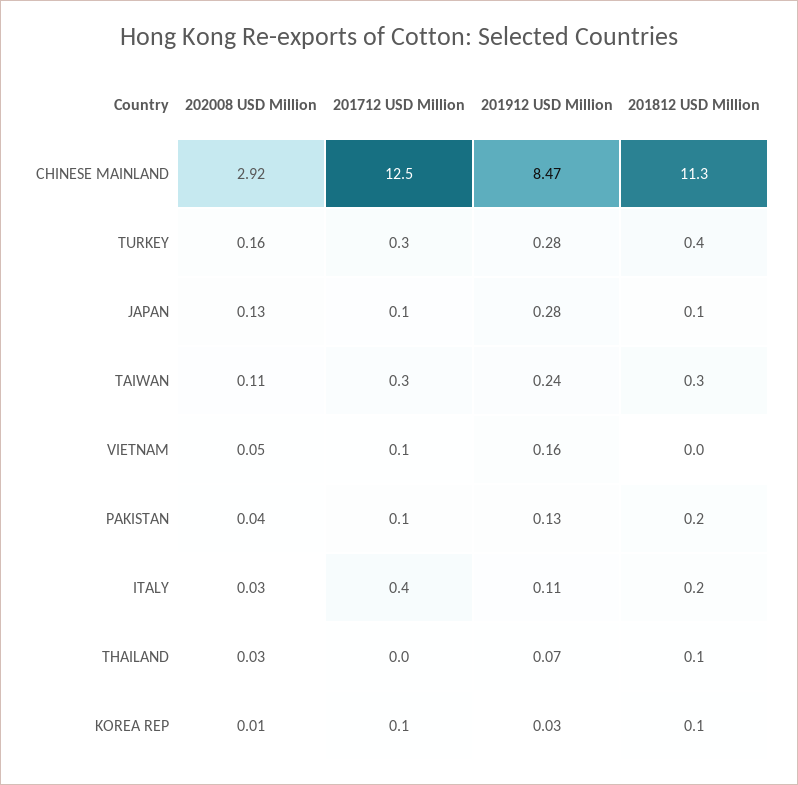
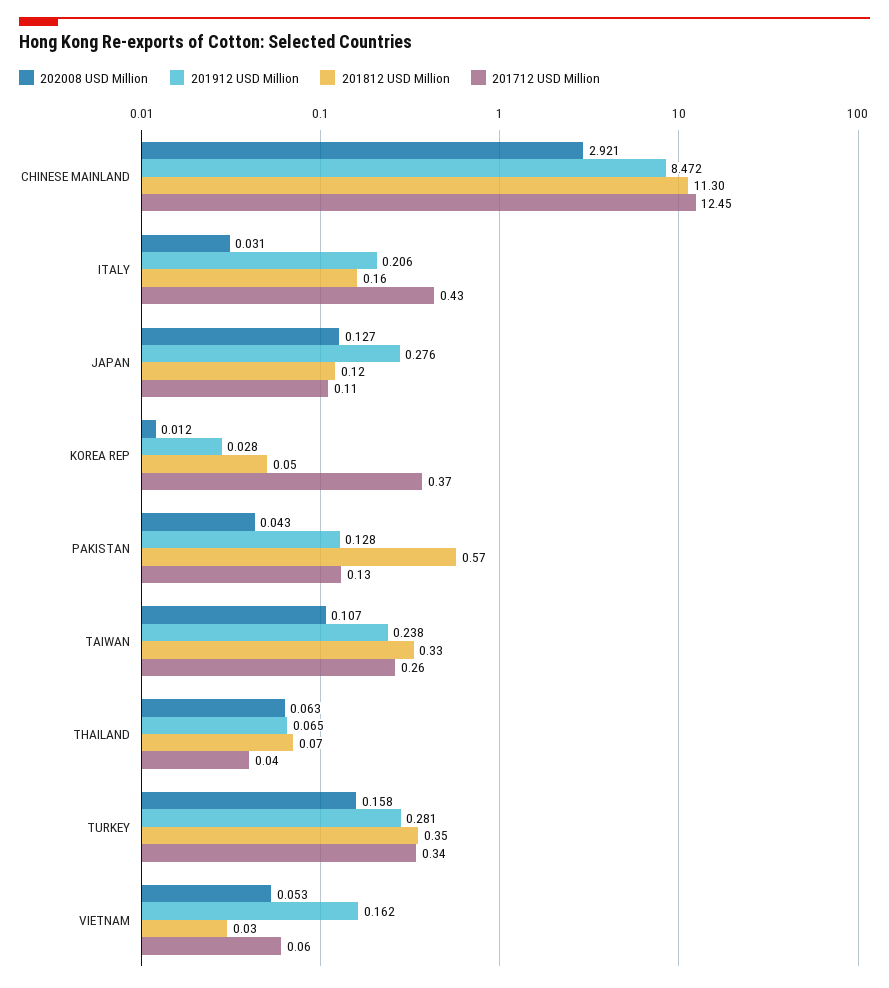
  {
    "202008 USD Million": {
      "CHINESE MAINLAND": 2.921,
      "TURKEY": 0.158,
      "JAPAN": 0.127,
      "TAIWAN": 0.107,
      "VIETNAM": 0.053,
      "PAKISTAN": 0.043,
      "ITALY": 0.031,
-     "THAILAND": 0.03,
+     "THAILAND": 0.063,
      "KOREA REP": 0.012
    },
    "201712 USD Million": {
      "CHINESE MAINLAND": 12.45,
      "TURKEY": 0.34,
      "JAPAN": 0.11,
      "TAIWAN": 0.26,
      "VIETNAM": 0.06,
      "PAKISTAN": 0.13,
      "ITALY": 0.43,
      "THAILAND": 0.04,
-     "KOREA REP": 0.1
+     "KOREA REP": 0.37
    },
    "201912 USD Million": {
      "CHINESE MAINLAND": 8.472,
      "TURKEY": 0.281,
      "JAPAN": 0.276,
      "TAIWAN": 0.238,
      "VIETNAM": 0.162,
      "PAKISTAN": 0.128,
-     "ITALY": 0.11,
+     "ITALY": 0.206,
      "THAILAND": 0.065,
      "KOREA REP": 0.028
    },
    "201812 USD Million": {
      "CHINESE MAINLAND": 11.3,
      "TURKEY": 0.35,
      "JAPAN": 0.12,
      "TAIWAN": 0.33,
      "VIETNAM": 0.03,
-     "PAKISTAN": 0.2,
+     "PAKISTAN": 0.57,
      "ITALY": 0.16,
      "THAILAND": 0.07,
      "KOREA REP": 0.05
    }
  }

